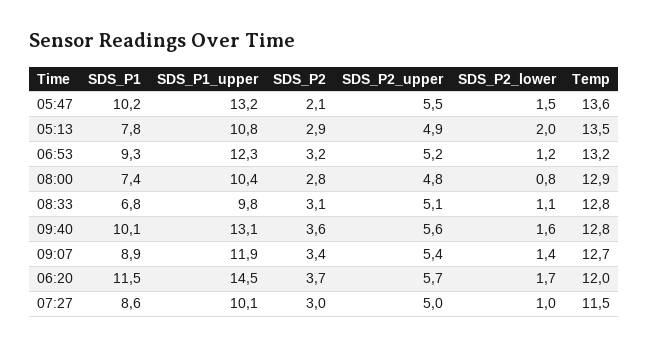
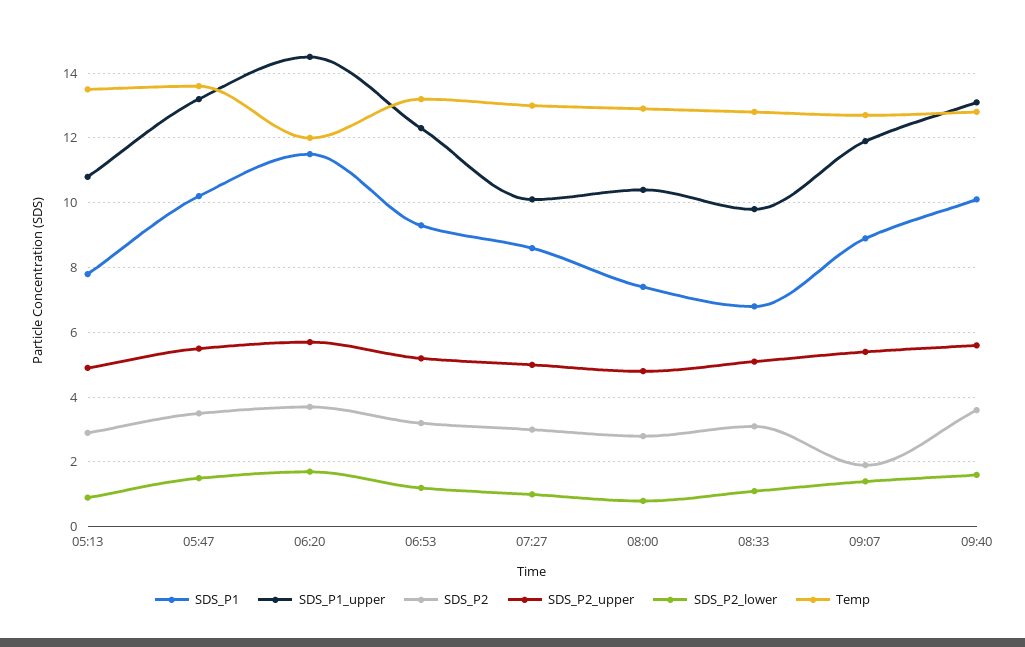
  {
    "SDS_P1": {
      "05:47": 10.2,
      "05:13": 7.8,
      "06:53": 9.3,
      "08:00": 7.4,
      "08:33": 6.8,
      "09:40": 10.1,
      "09:07": 8.9,
      "06:20": 11.5,
      "07:27": 8.6
    },
    "SDS_P1_upper": {
      "05:47": 13.2,
      "05:13": 10.8,
      "06:53": 12.3,
      "08:00": 10.4,
      "08:33": 9.8,
      "09:40": 13.1,
      "09:07": 11.9,
      "06:20": 14.5,
      "07:27": 10.1
    },
    "SDS_P2": {
-     "05:47": 2.1,
+     "05:47": 3.5,
      "05:13": 2.9,
      "06:53": 3.2,
      "08:00": 2.8,
      "08:33": 3.1,
      "09:40": 3.6,
-     "09:07": 3.4,
+     "09:07": 2,
      "06:20": 3.7,
      "07:27": 3
    },
    "SDS_P2_upper": {
      "05:47": 5.5,
      "05:13": 4.9,
      "06:53": 5.2,
      "08:00": 4.8,
      "08:33": 5.1,
      "09:40": 5.6,
      "09:07": 5.4,
      "06:20": 5.7,
      "07:27": 5
    },
    "SDS_P2_lower": {
      "05:47": 1.5,
-     "05:13": 2,
+     "05:13": 1,
      "06:53": 1.2,
      "08:00": 0.8,
      "08:33": 1.1,
      "09:40": 1.6,
      "09:07": 1.4,
      "06:20": 1.7,
      "07:27": 1
    },
    "Temp": {
      "05:47": 13.6,
      "05:13": 13.5,
      "06:53": 13.2,
      "08:00": 12.9,
      "08:33": 12.8,
      "09:40": 12.8,
      "09:07": 12.7,
      "06:20": 12,
-     "07:27": 11.5
+     "07:27": 13
    }
  }

